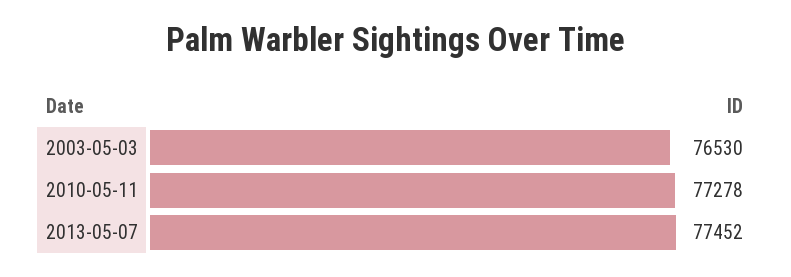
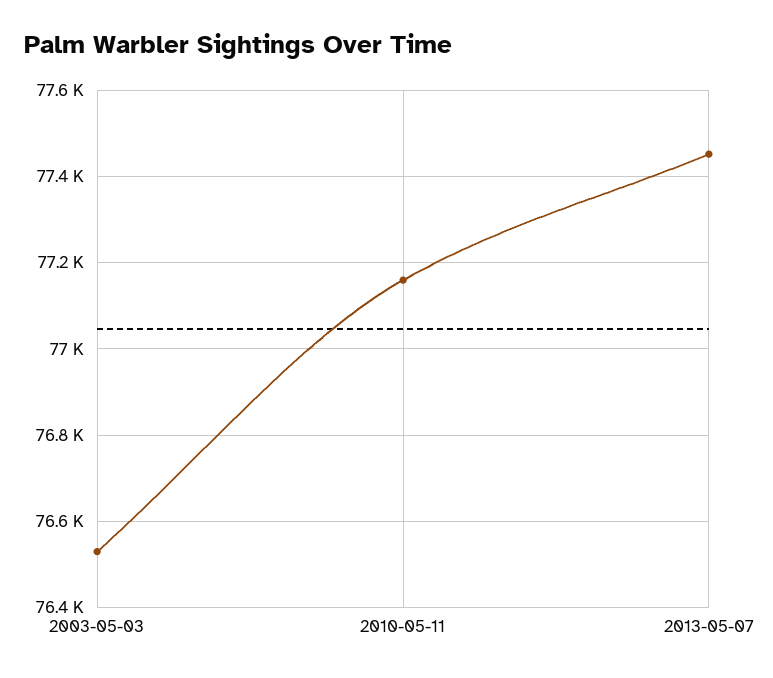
  {
    "2003-05-03": 76530,
-   "2010-05-11": 77278,
+   "2010-05-11": 77160,
    "2013-05-07": 77452
  }

